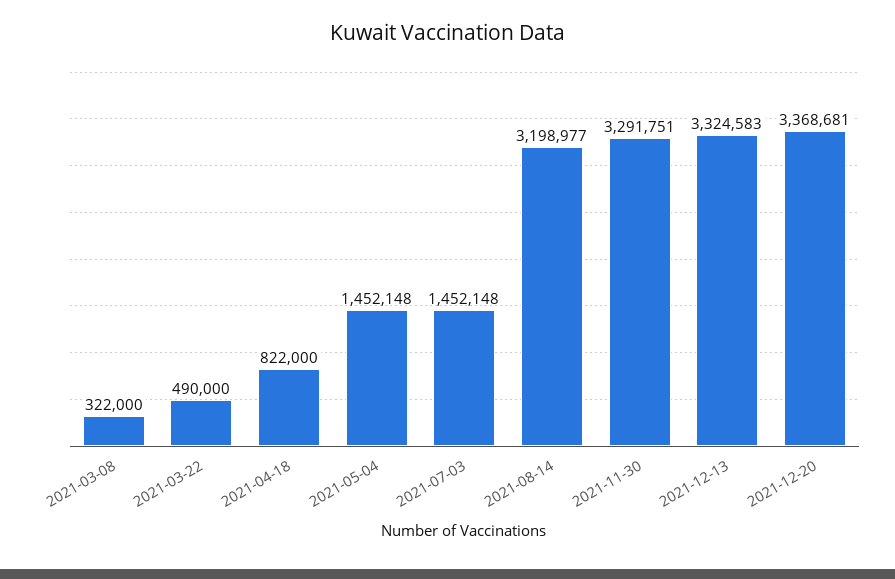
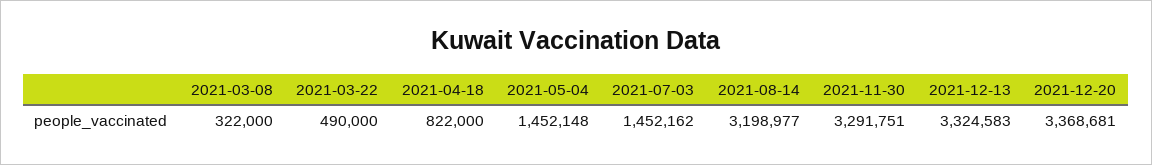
  {
    "2021-03-08": 322000,
    "2021-03-22": 490000,
    "2021-04-18": 822000,
    "2021-05-04": 1452148,
-   "2021-07-03": 1452148,
+   "2021-07-03": 1452162,
    "2021-08-14": 3198977,
    "2021-11-30": 3291751,
    "2021-12-13": 3324583,
    "2021-12-20": 3368681
  }

